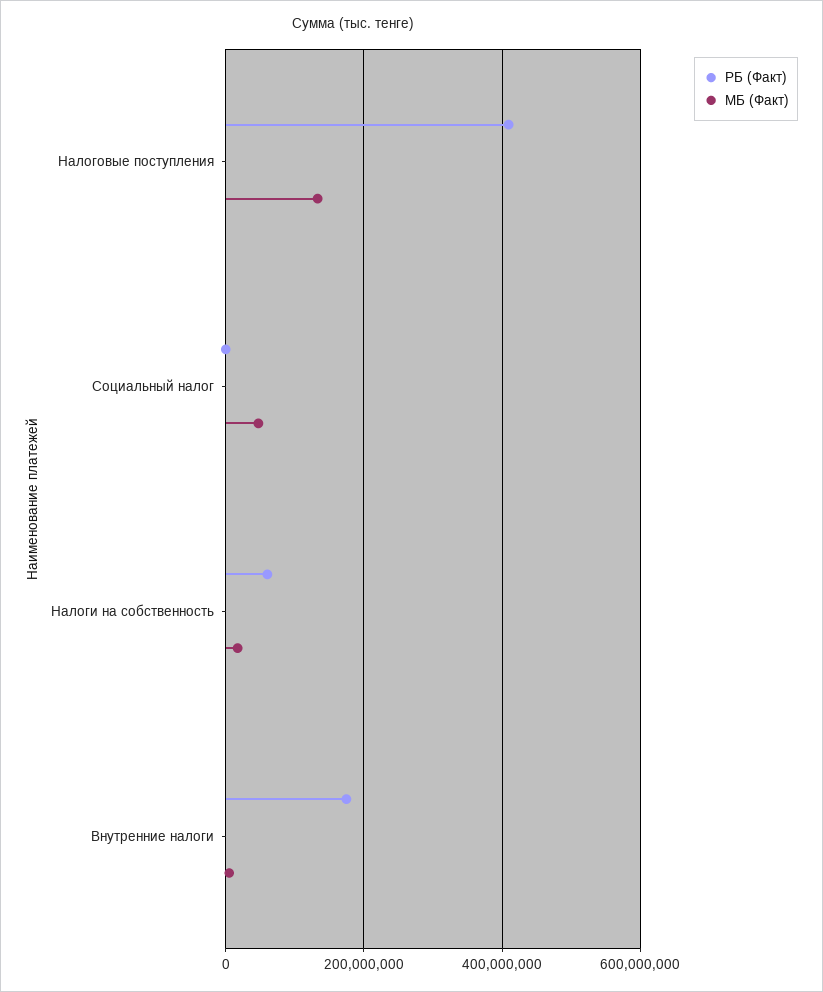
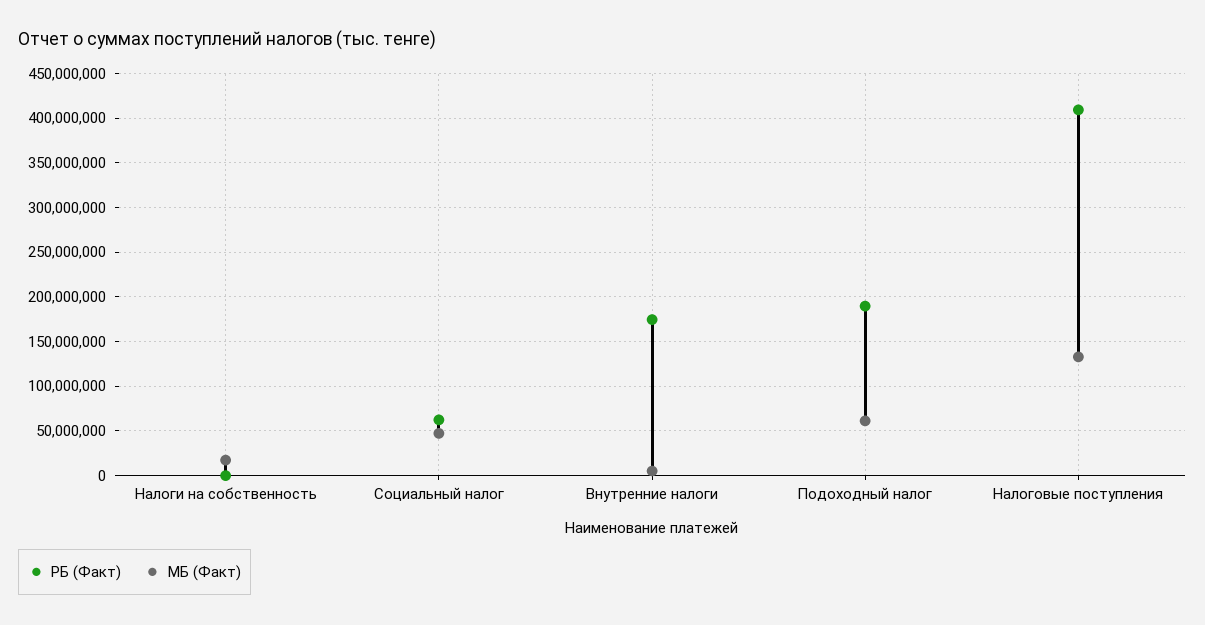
  {
    "РБ (Факт)": {
      "Налоговые поступления": 410000000,
-     "Социальный налог": 0,
+     "Социальный налог": 60000000,
-     "Налоги на собственность": 60000000,
+     "Налоги на собственность": 0,
-     "Внутренние налоги": 170000000
+     "Внутренние налоги": 170000000,
+     "Подоходный налог": 190000000
    },
    "МБ (Факт)": {
      "Налоговые поступления": 130000000,
      "Социальный налог": 50000000,
      "Налоги на собственность": 20000000,
-     "Внутренние налоги": 10000000
+     "Внутренние налоги": 10000000,
+     "Подоходный налог": 60000000
    }
  }

